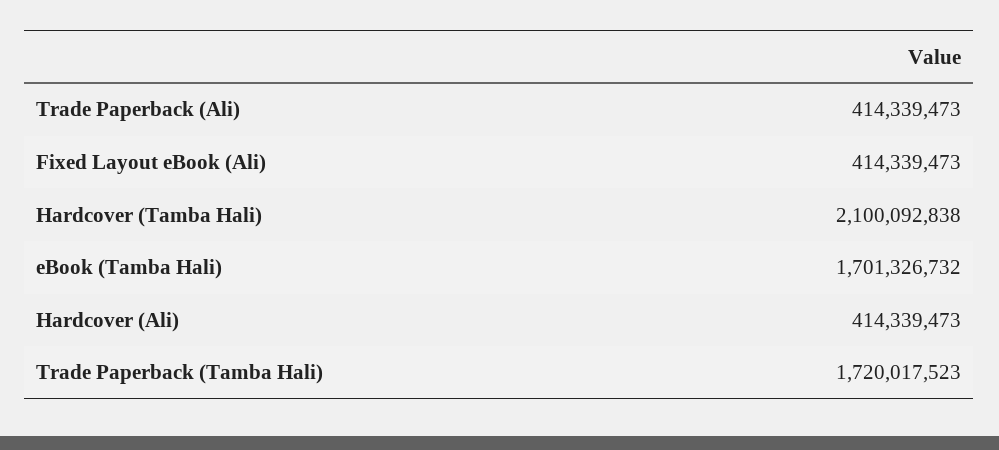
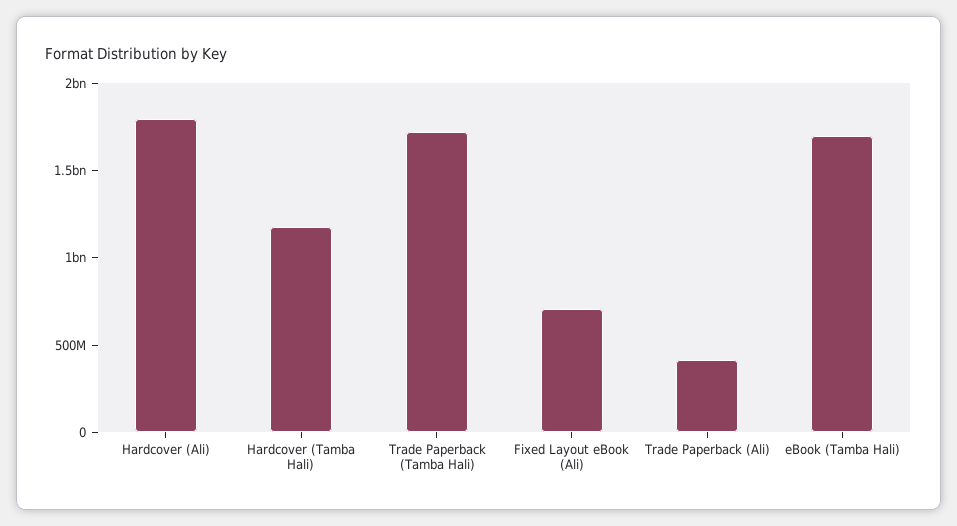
  {
    "Trade Paperback (Ali)": 414339473,
-   "Fixed Layout eBook (Ali)": 414339473,
+   "Fixed Layout eBook (Ali)": 700000000,
-   "Hardcover (Tamba Hali)": 2100092838,
+   "Hardcover (Tamba Hali)": 1200000000,
    "eBook (Tamba Hali)": 1701326732,
-   "Hardcover (Ali)": 414339473,
+   "Hardcover (Ali)": 1800000000,
    "Trade Paperback (Tamba Hali)": 1720017523
  }

